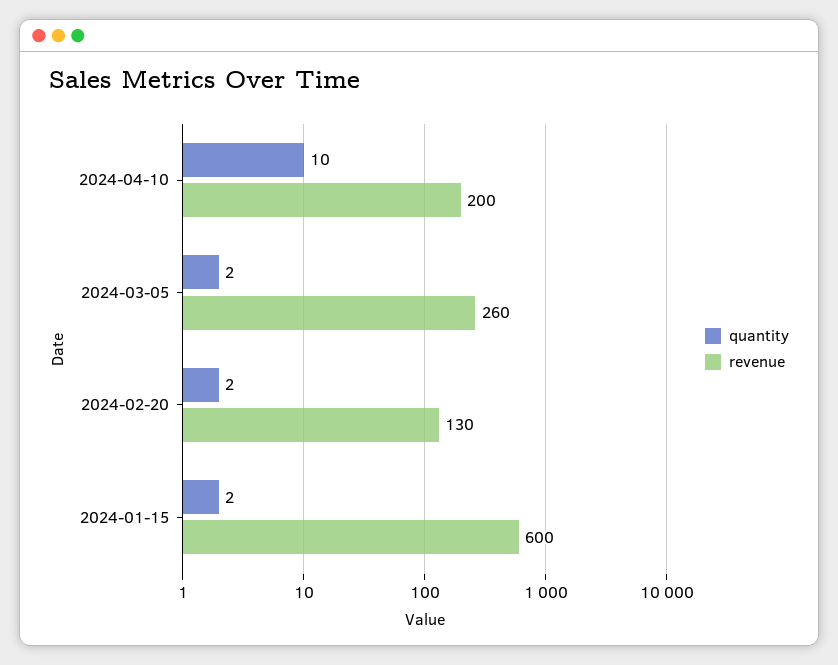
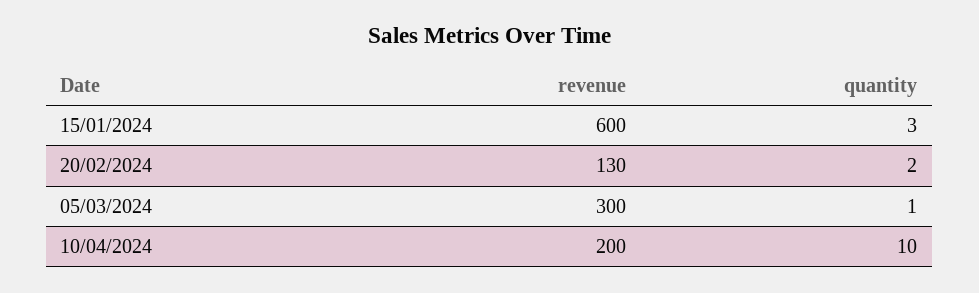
  {
    "quantity": {
      "2024-04-10": 10,
-     "2024-03-05": 2,
+     "2024-03-05": 1,
      "2024-02-20": 2,
-     "2024-01-15": 2
+     "2024-01-15": 3
    },
    "revenue": {
      "2024-04-10": 200,
-     "2024-03-05": 260,
+     "2024-03-05": 300,
      "2024-02-20": 130,
      "2024-01-15": 600
    }
  }

